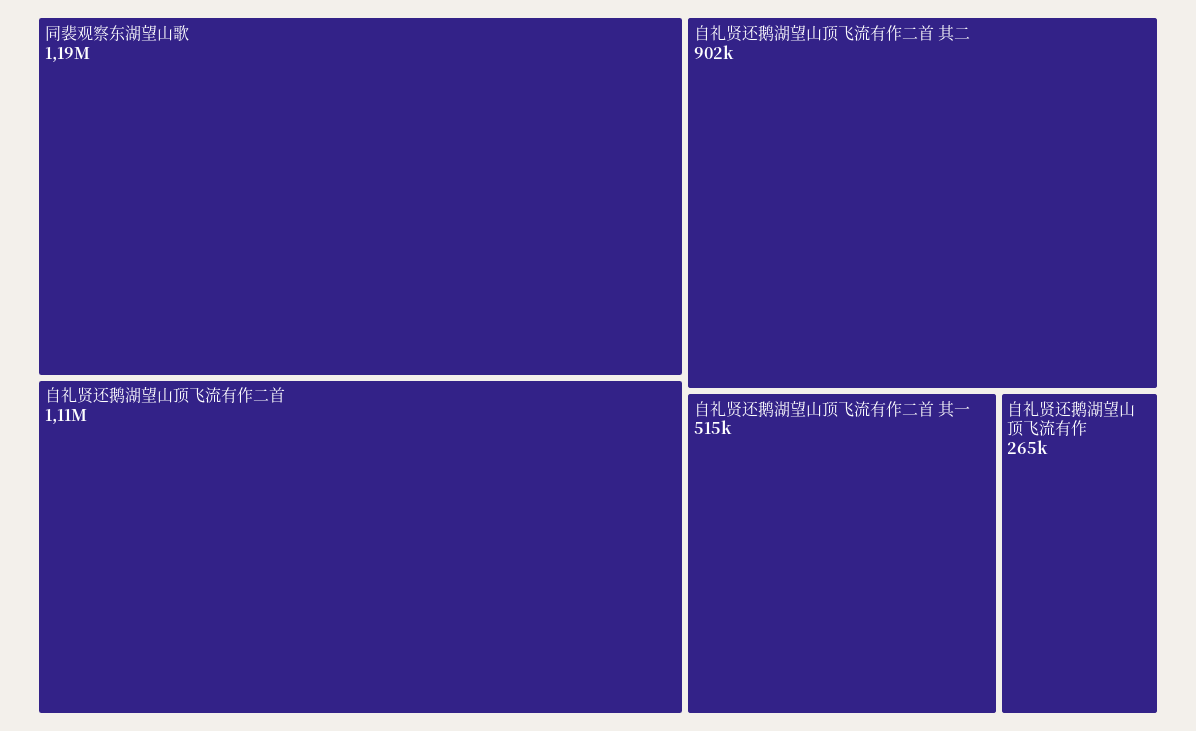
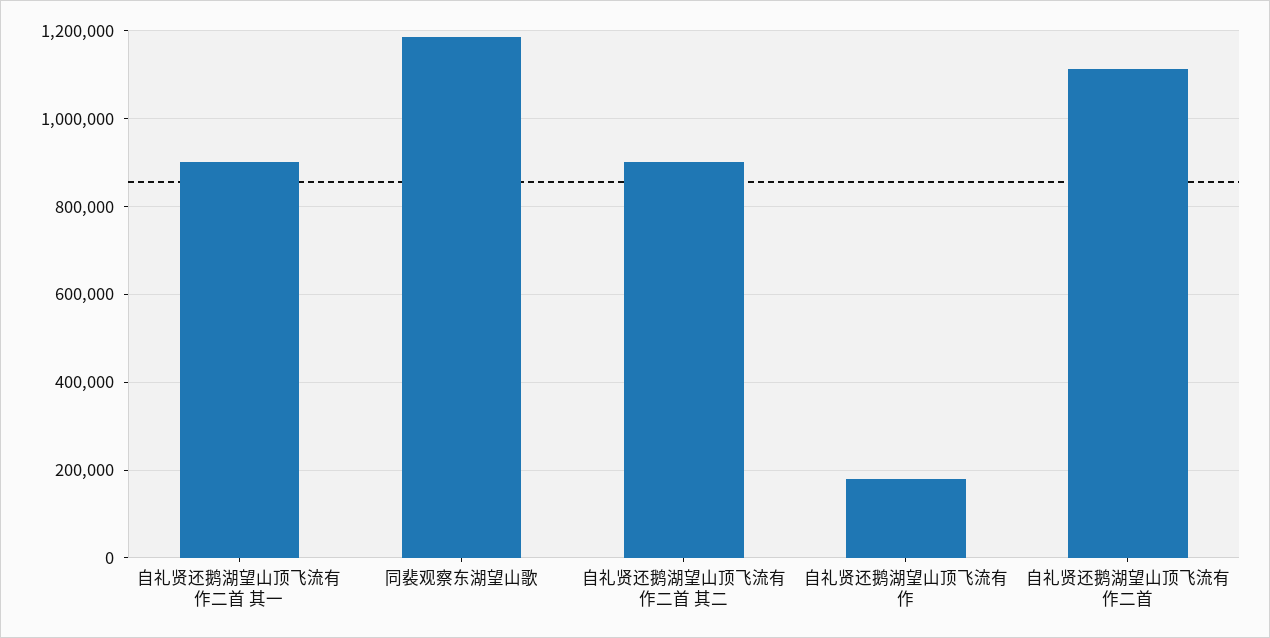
  {
    "同裴观察东湖望山歌": 1190000,
    "自礼贤还鹅湖望山顶飞流有作二首": 1110000,
    "自礼贤还鹅湖望山顶飞流有作二首 其二": 902000,
-   "自礼贤还鹅湖望山顶飞流有作二首 其一": 515000,
+   "自礼贤还鹅湖望山顶飞流有作二首 其一": 900000,
-   "自礼贤还鹅湖望山顶飞流有作": 265000
+   "自礼贤还鹅湖望山顶飞流有作": 180000
  }

